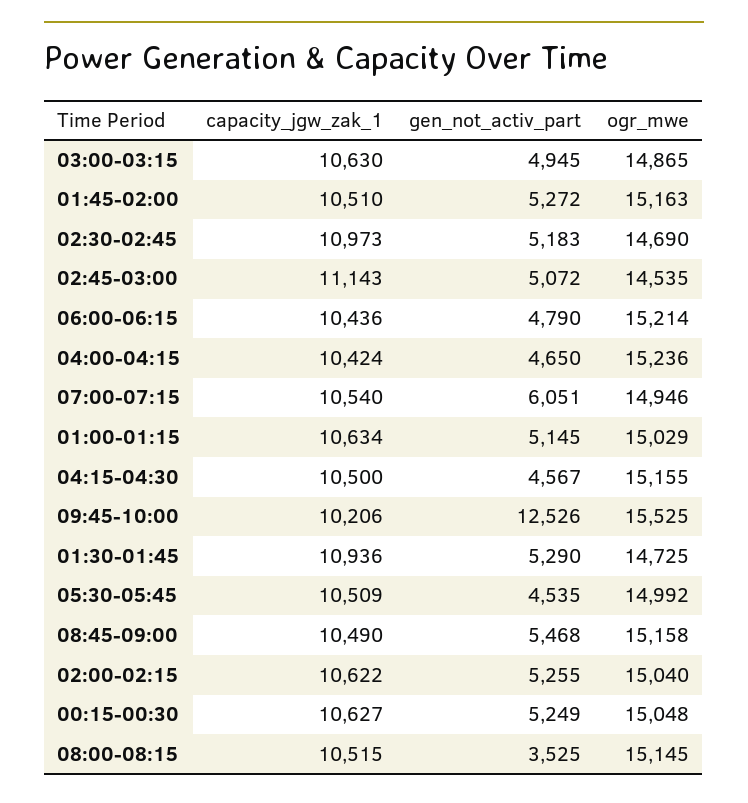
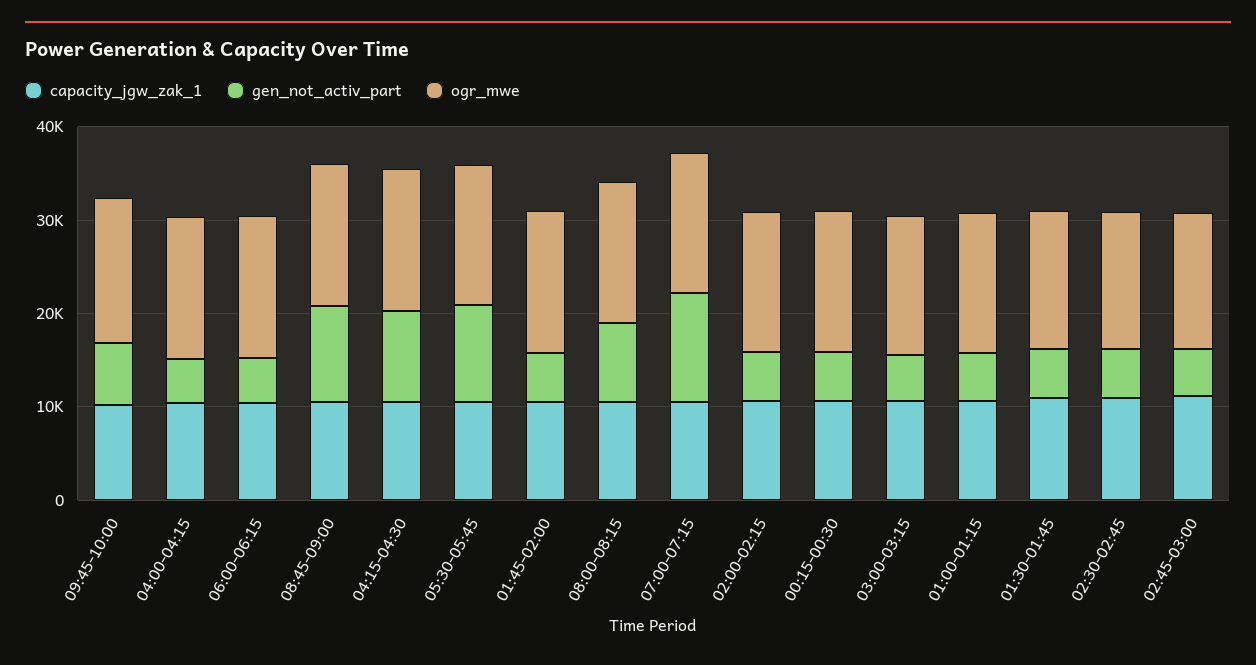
  {
    "capacity_jgw_zak_1": {
      "03:00-03:15": 10630,
      "01:45-02:00": 10510,
      "02:30-02:45": 10973,
      "02:45-03:00": 11143,
      "06:00-06:15": 10436,
      "04:00-04:15": 10424,
      "07:00-07:15": 10540,
      "01:00-01:15": 10634,
      "04:15-04:30": 10500,
      "09:45-10:00": 10206,
      "01:30-01:45": 10936,
      "05:30-05:45": 10509,
      "08:45-09:00": 10490,
      "02:00-02:15": 10622,
      "00:15-00:30": 10627,
      "08:00-08:15": 10515
    },
    "gen_not_activ_part": {
      "03:00-03:15": 4945,
      "01:45-02:00": 5272,
      "02:30-02:45": 5183,
      "02:45-03:00": 5072,
      "06:00-06:15": 4790,
      "04:00-04:15": 4650,
-     "07:00-07:15": 6051,
+     "07:00-07:15": 12000,
      "01:00-01:15": 5145,
-     "04:15-04:30": 4567,
+     "04:15-04:30": 10000,
-     "09:45-10:00": 12526,
+     "09:45-10:00": 6000,
      "01:30-01:45": 5290,
-     "05:30-05:45": 4535,
+     "05:30-05:45": 10000,
-     "08:45-09:00": 5468,
+     "08:45-09:00": 10000,
      "02:00-02:15": 5255,
      "00:15-00:30": 5249,
-     "08:00-08:15": 3525
+     "08:00-08:15": 8000
    },
    "ogr_mwe": {
      "03:00-03:15": 14865,
      "01:45-02:00": 15163,
      "02:30-02:45": 14690,
      "02:45-03:00": 14535,
      "06:00-06:15": 15214,
      "04:00-04:15": 15236,
      "07:00-07:15": 14946,
      "01:00-01:15": 15029,
      "04:15-04:30": 15155,
      "09:45-10:00": 15525,
      "01:30-01:45": 14725,
      "05:30-05:45": 14992,
      "08:45-09:00": 15158,
      "02:00-02:15": 15040,
      "00:15-00:30": 15048,
      "08:00-08:15": 15145
    }
  }

